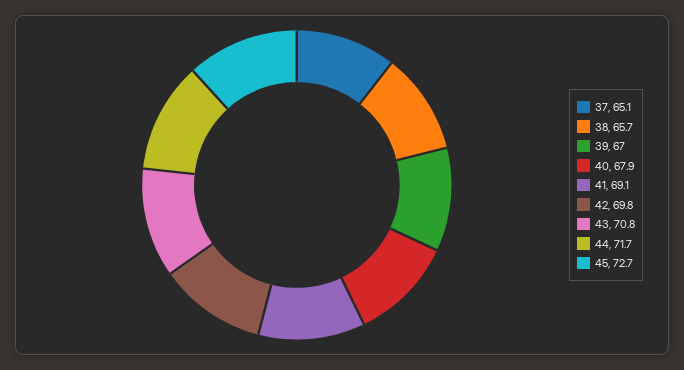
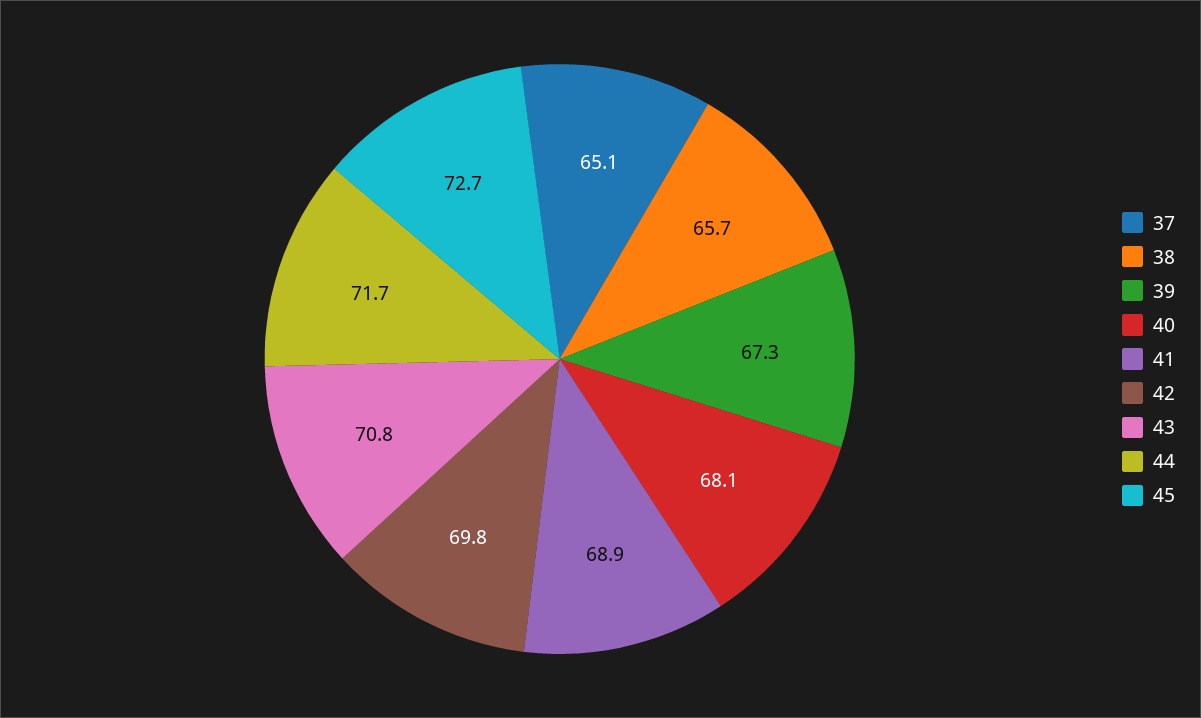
  {
    "37": 65.1,
    "38": 65.7,
-   "39": 67,
+   "39": 67.3,
-   "40": 67.9,
+   "40": 68.1,
-   "41": 69.1,
+   "41": 68.9,
    "42": 69.8,
    "43": 70.8,
    "44": 71.7,
    "45": 72.7
  }

